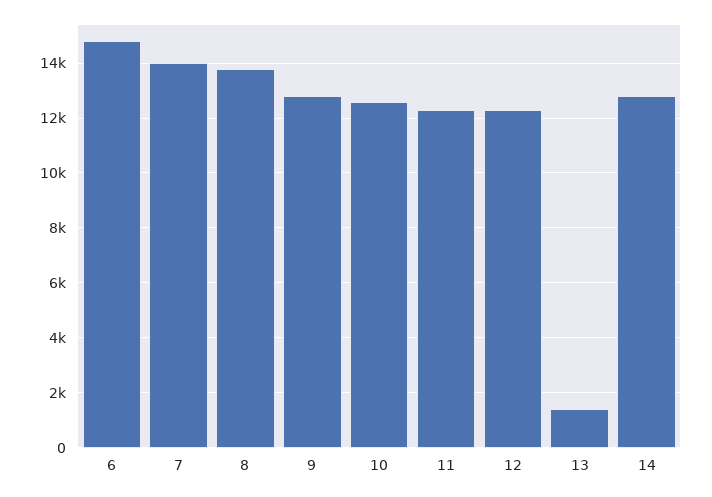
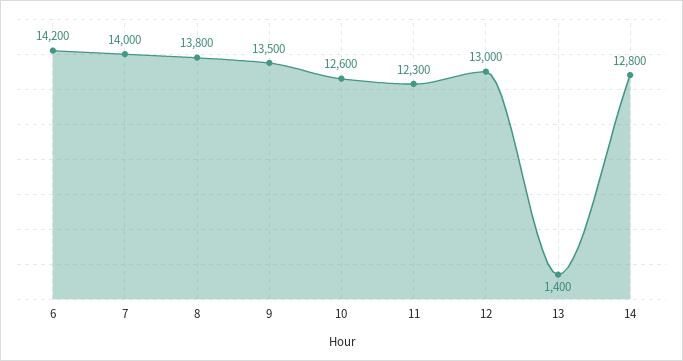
  {
-   "6": 14750,
+   "6": 14200,
    "7": 14000,
    "8": 13800,
-   "9": 12750,
+   "9": 13500,
    "10": 12600,
    "11": 12300,
-   "12": 12250,
+   "12": 13000,
    "13": 1400,
    "14": 12800
  }

